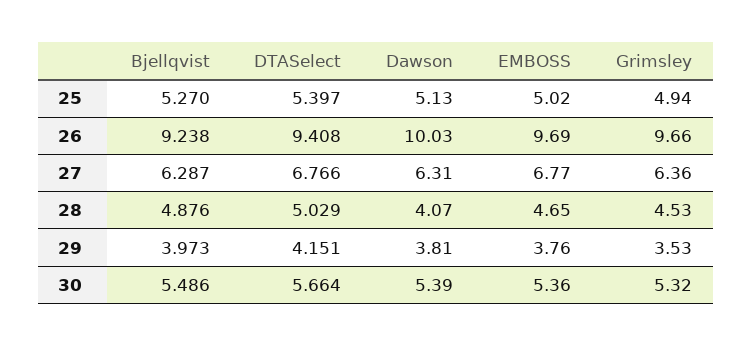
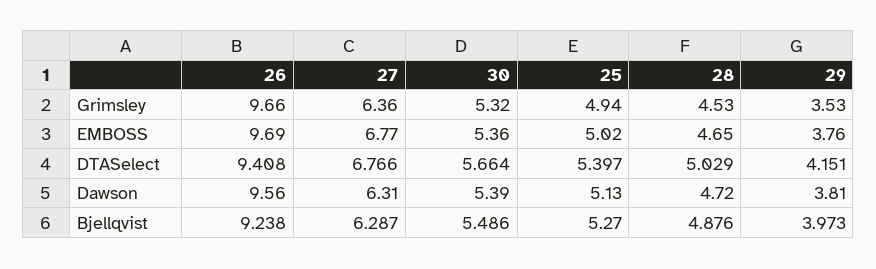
  {
    "Bjellqvist": {
      "25": 5.27,
      "26": 9.238,
      "27": 6.287,
      "28": 4.876,
      "29": 3.973,
      "30": 5.486
    },
    "DTASelect": {
      "25": 5.397,
      "26": 9.408,
      "27": 6.766,
      "28": 5.029,
      "29": 4.151,
      "30": 5.664
    },
    "Dawson": {
      "25": 5.13,
-     "26": 10.03,
+     "26": 9.56,
      "27": 6.31,
-     "28": 4.07,
+     "28": 4.72,
      "29": 3.81,
      "30": 5.39
    },
    "EMBOSS": {
      "25": 5.02,
      "26": 9.69,
      "27": 6.77,
      "28": 4.65,
      "29": 3.76,
      "30": 5.36
    },
    "Grimsley": {
      "25": 4.94,
      "26": 9.66,
      "27": 6.36,
      "28": 4.53,
      "29": 3.53,
      "30": 5.32
    }
  }

